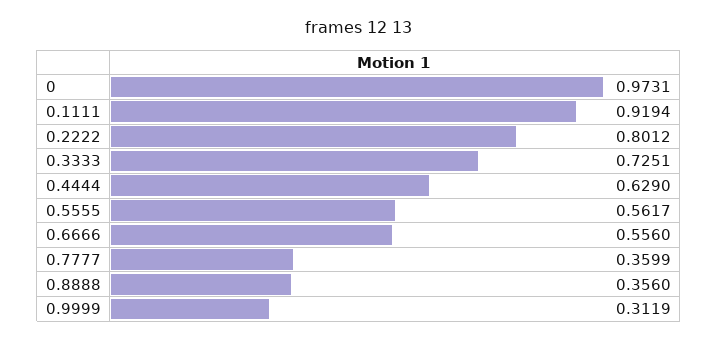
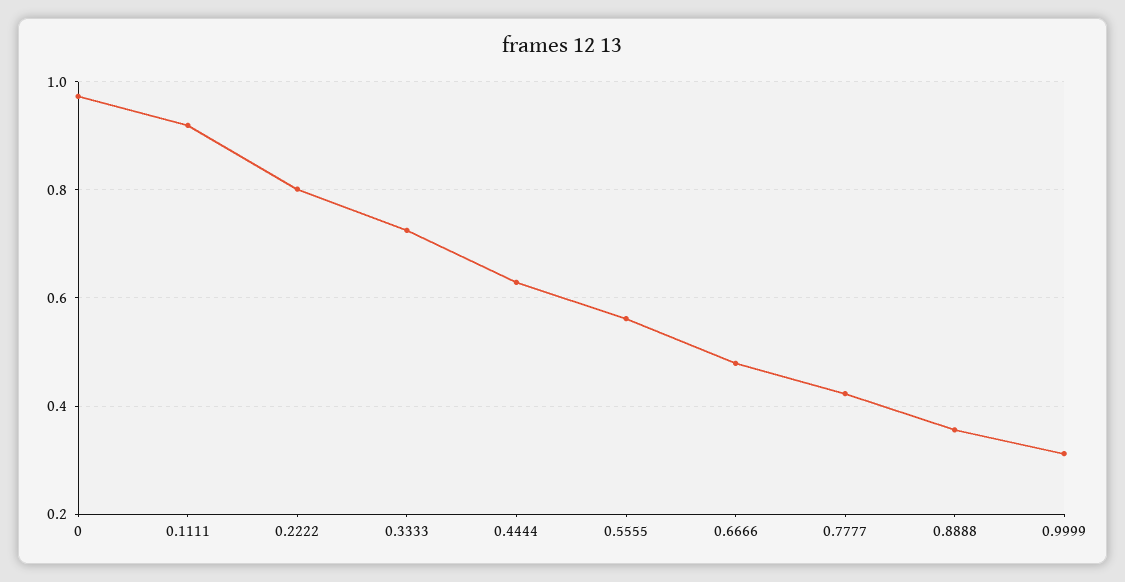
  {
    "0": 0.9731,
    "0.1111": 0.9194,
    "0.2222": 0.8012,
    "0.3333": 0.7251,
    "0.4444": 0.629,
    "0.5555": 0.5617,
-   "0.6666": 0.556,
+   "0.6666": 0.48,
-   "0.7777": 0.3599,
+   "0.7777": 0.42,
    "0.8888": 0.356,
    "0.9999": 0.3119
  }

